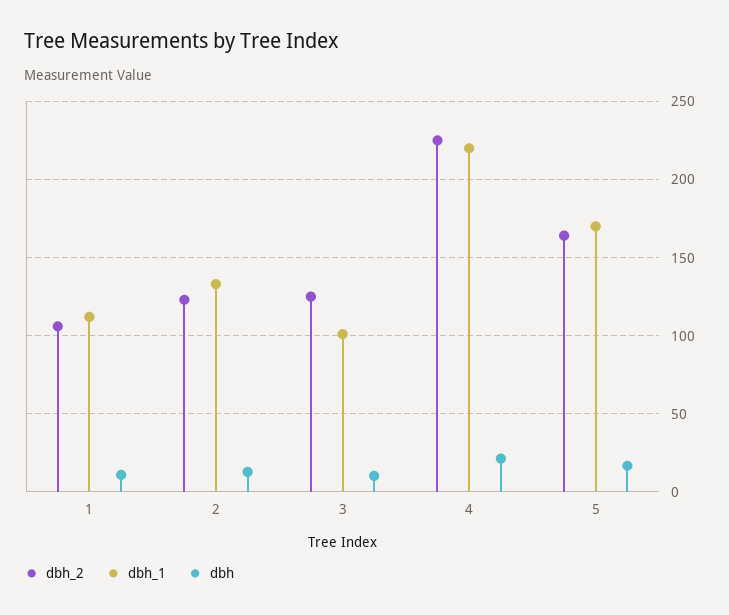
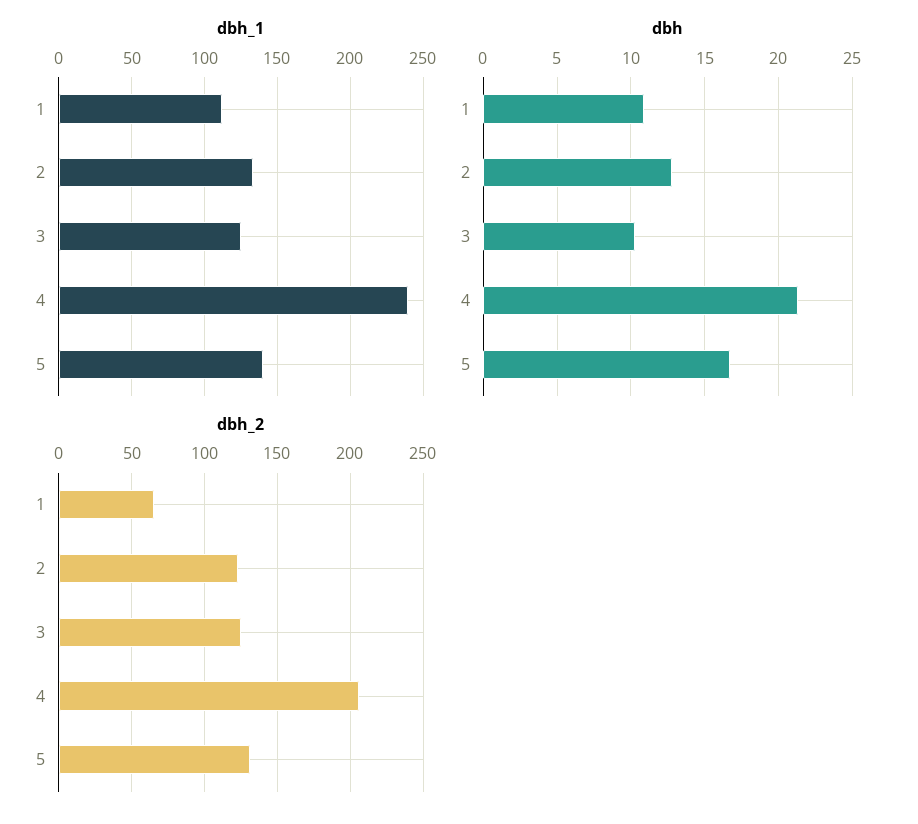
  {
    "dbh_2": {
-     "1": 105,
+     "1": 65,
      "2": 125,
      "3": 125,
-     "4": 225,
+     "4": 205,
-     "5": 165
+     "5": 130
    },
    "dbh_1": {
      "1": 110,
      "2": 135,
-     "3": 100,
+     "3": 125,
-     "4": 220,
+     "4": 240,
-     "5": 170
+     "5": 140
    },
    "dbh": {
      "1": 11,
      "2": 13,
      "3": 10.5,
      "4": 21.5,
      "5": 16.5
    }
  }

